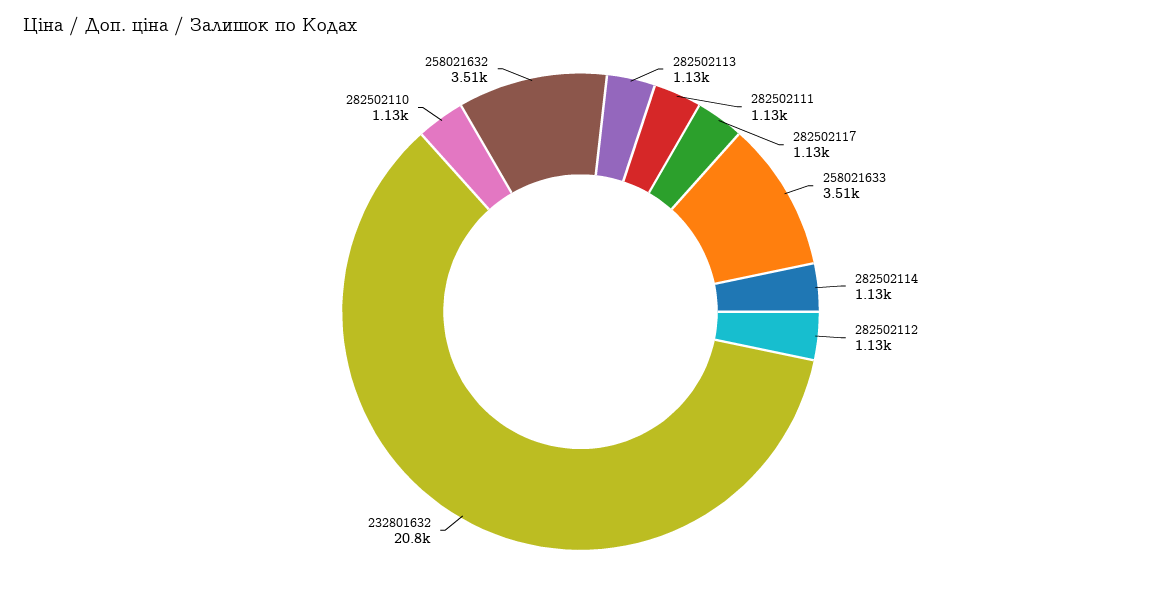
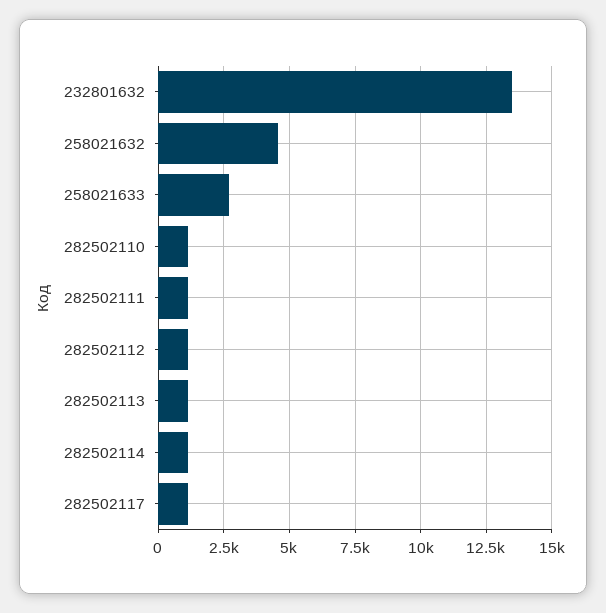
  {
    "282502113": 1130,
    "282502111": 1130,
    "282502117": 1130,
-   "258021633": 3510,
+   "258021633": 2750,
    "282502114": 1130,
    "282502112": 1130,
-   "232801632": 20800,
+   "232801632": 13500,
    "282502110": 1130,
-   "258021632": 3510
+   "258021632": 4500
  }

